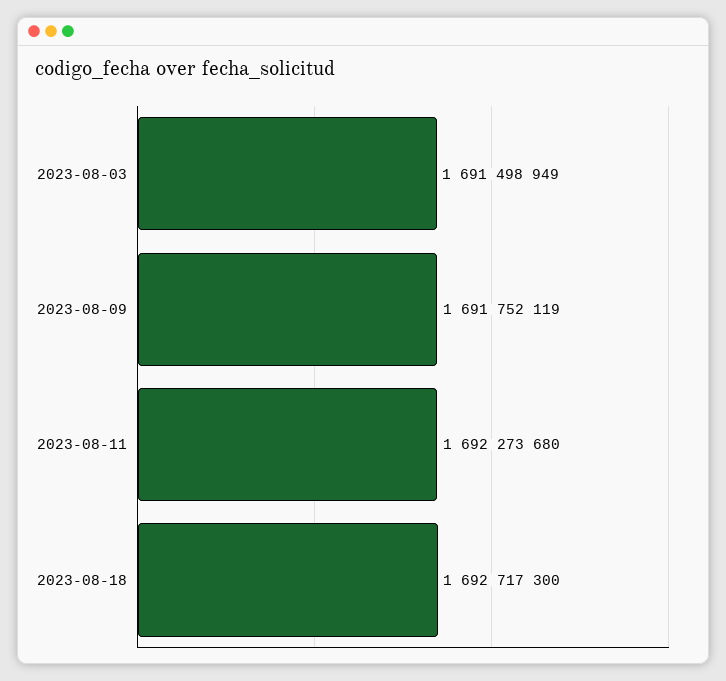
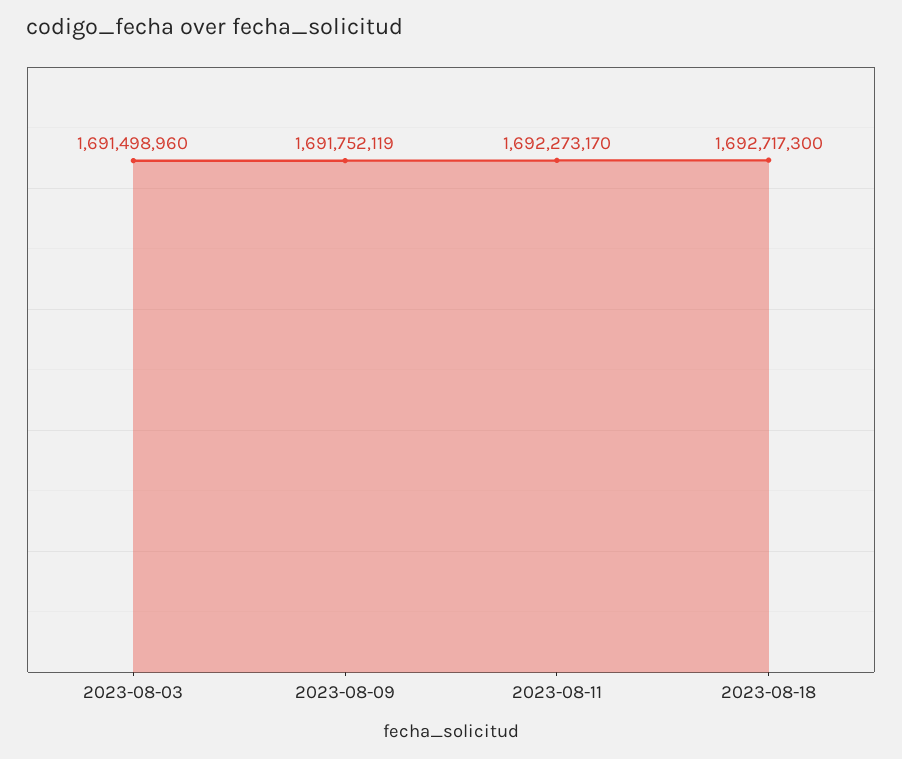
  {
-   "2023-08-03": 1691498949,
+   "2023-08-03": 1691498960,
    "2023-08-09": 1691752119,
-   "2023-08-11": 1692273680,
+   "2023-08-11": 1692273170,
    "2023-08-18": 1692717300
  }

